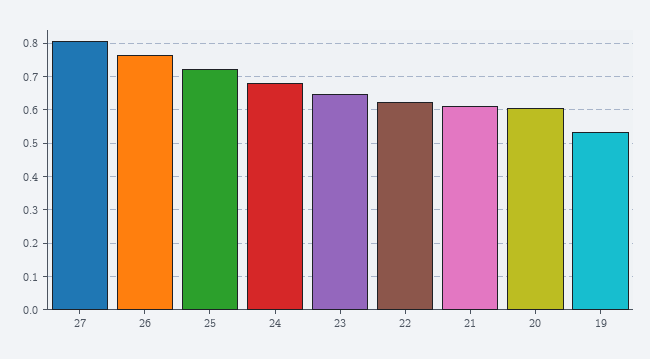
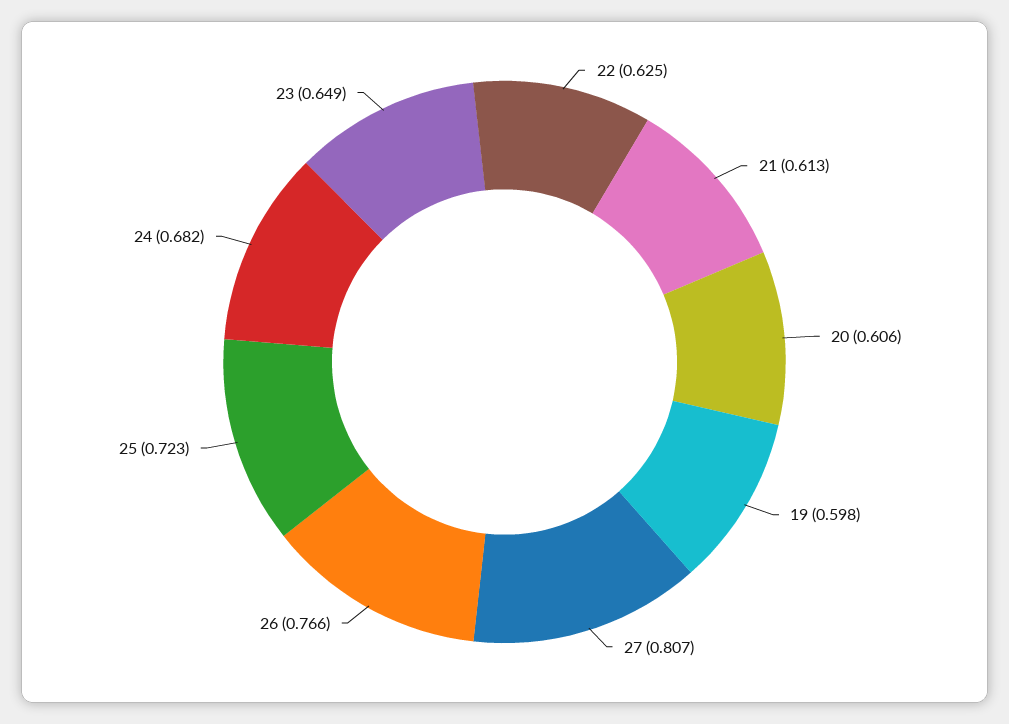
  {
    "27": 0.807,
    "26": 0.766,
    "25": 0.723,
    "24": 0.682,
    "23": 0.649,
    "22": 0.625,
    "21": 0.613,
    "20": 0.606,
-   "19": 0.54
+   "19": 0.598
  }

